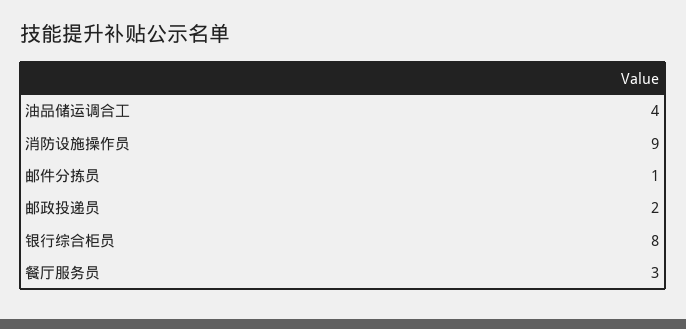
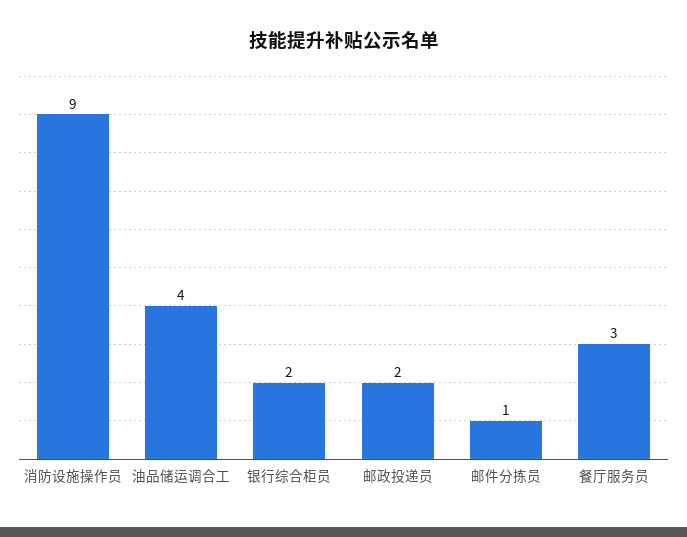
  {
    "油品储运调合工": 4,
    "消防设施操作员": 9,
    "邮件分拣员": 1,
    "邮政投递员": 2,
-   "银行综合柜员": 8,
+   "银行综合柜员": 2,
    "餐厅服务员": 3
  }

